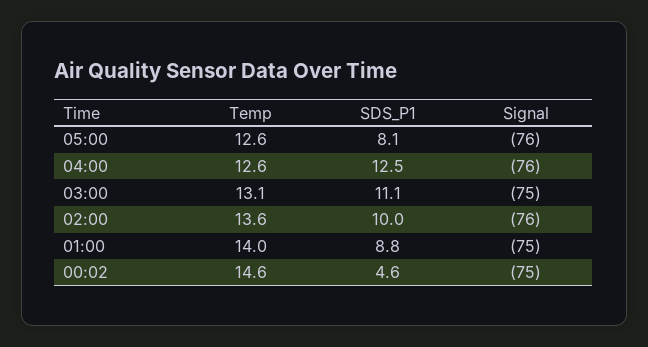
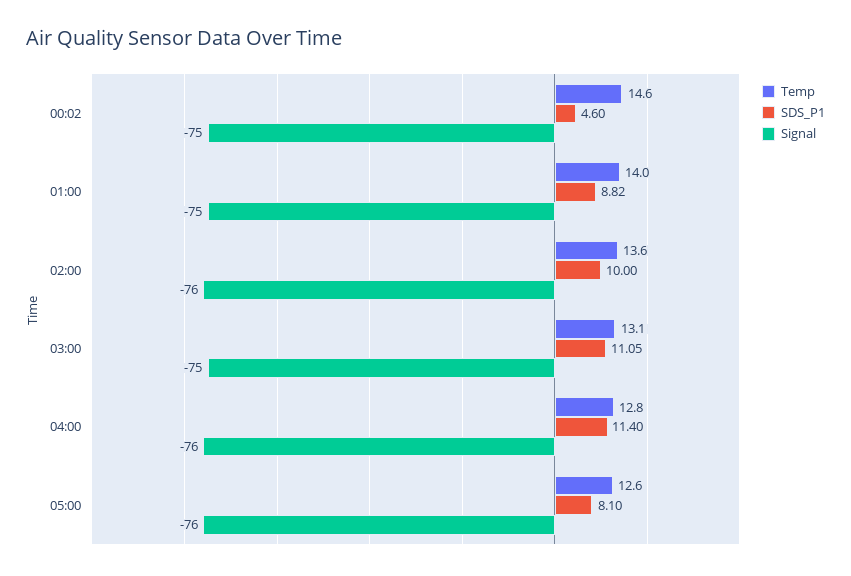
  {
    "Temp": {
      "05:00": 12.6,
-     "04:00": 12.6,
+     "04:00": 12.8,
      "03:00": 13.1,
      "02:00": 13.6,
      "01:00": 14,
      "00:02": 14.6
    },
    "SDS_P1": {
      "05:00": 8.1,
-     "04:00": 12.5,
+     "04:00": 11.4,
      "03:00": 11.05,
      "02:00": 10,
      "01:00": 8.82,
      "00:02": 4.6
    },
    "Signal": {
      "05:00": -76,
      "04:00": -76,
      "03:00": -75,
      "02:00": -76,
      "01:00": -75,
      "00:02": -75
    }
  }

